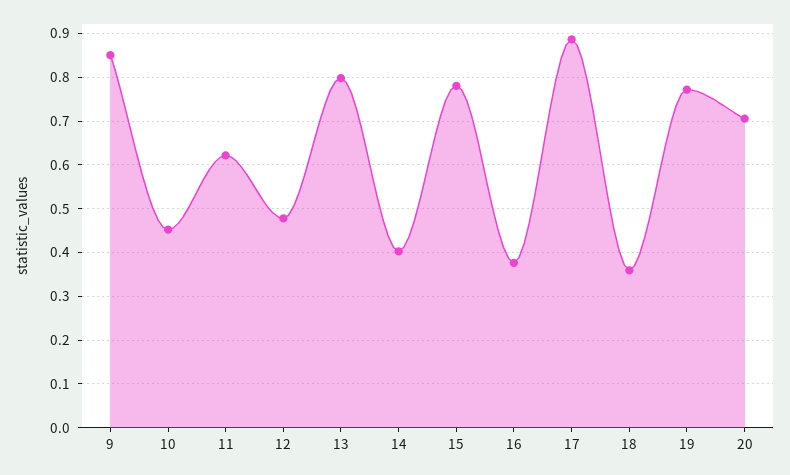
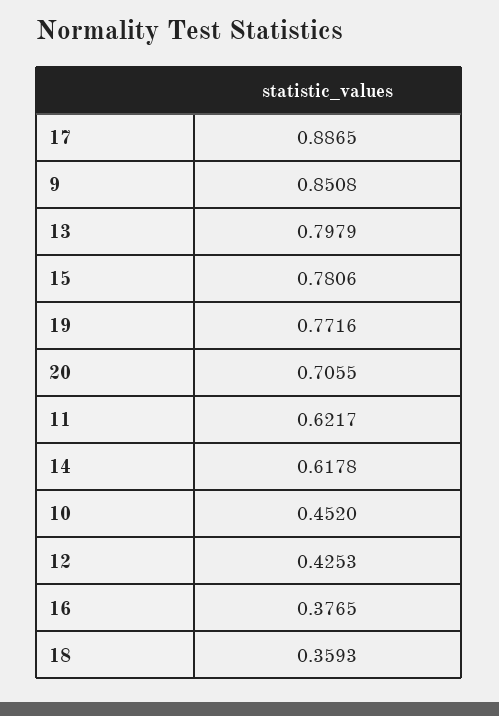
  {
    "9": 0.8508,
    "10": 0.452,
    "11": 0.6217,
-   "12": 0.48,
+   "12": 0.4253,
    "13": 0.7979,
-   "14": 0.4,
+   "14": 0.6178,
    "15": 0.7806,
    "16": 0.3765,
    "17": 0.8865,
    "18": 0.3593,
    "19": 0.7716,
    "20": 0.7055
  }

